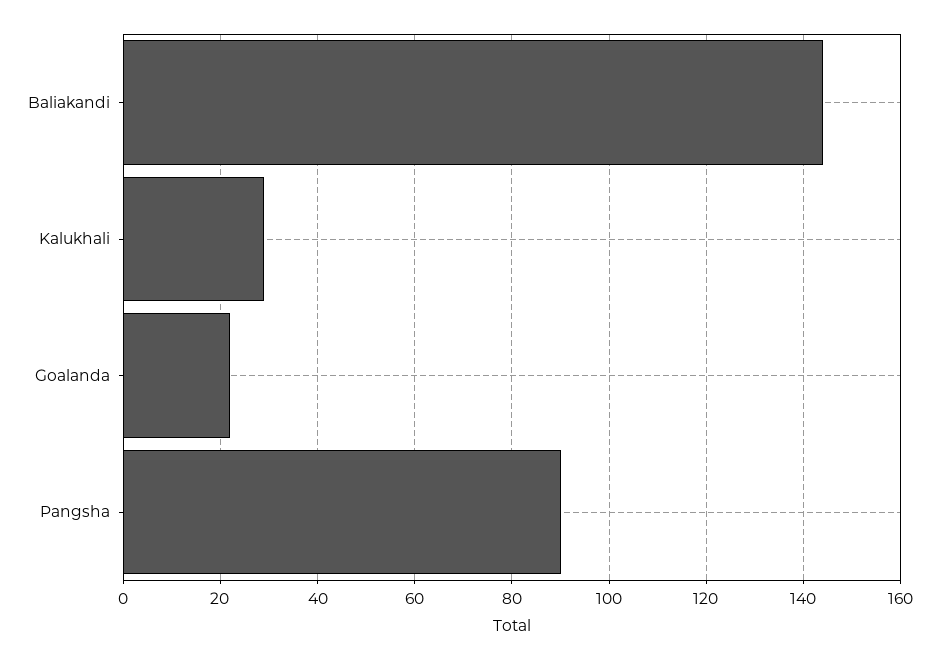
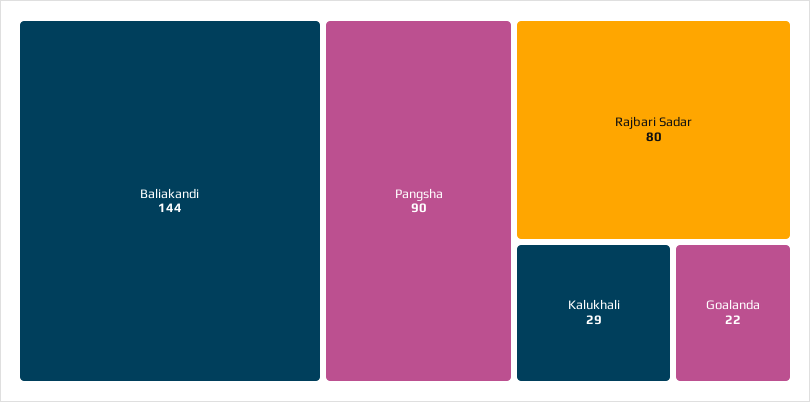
  {
    "Baliakandi": 144,
    "Kalukhali": 29,
    "Goalanda": 22,
-   "Pangsha": 90
+   "Pangsha": 90,
+   "Rajbari Sadar": 80
  }

